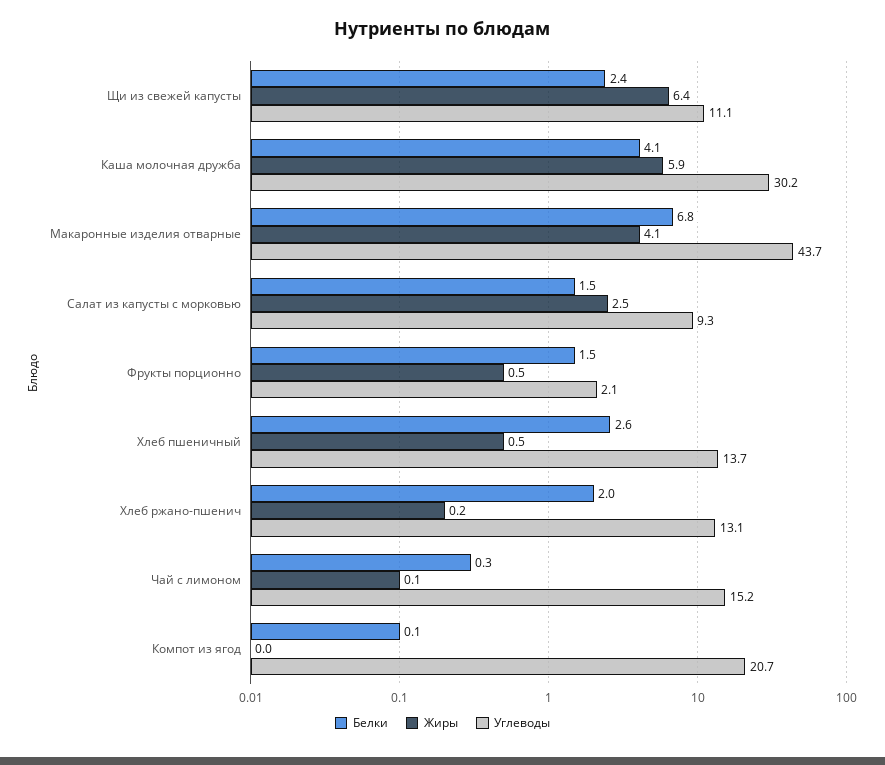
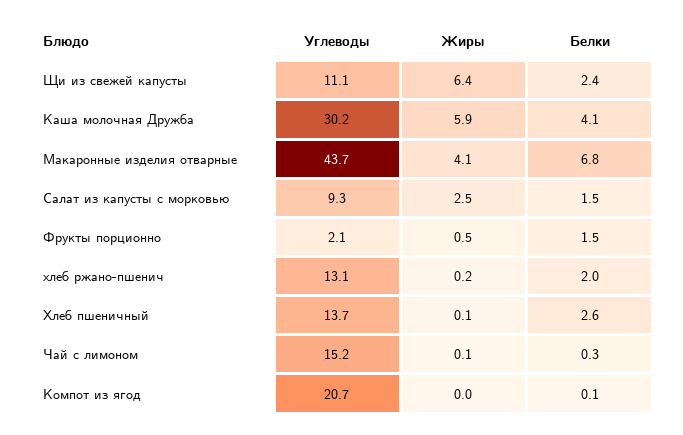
  {
    "Белки": {
      "Щи из свежей капусты": 2.4,
      "Каша молочная дружба": 4.1,
      "Макаронные изделия отварные": 6.8,
      "Салат из капусты с морковью": 1.5,
      "Фрукты порционно": 1.5,
      "Хлеб пшеничный": 2.6,
      "Хлеб ржано-пшенич": 2,
      "Чай с лимоном": 0.3,
      "Компот из ягод": 0.1
    },
    "Жиры": {
      "Щи из свежей капусты": 6.4,
      "Каша молочная дружба": 5.9,
      "Макаронные изделия отварные": 4.1,
      "Салат из капусты с морковью": 2.5,
      "Фрукты порционно": 0.5,
-     "Хлеб пшеничный": 0.5,
+     "Хлеб пшеничный": 0.1,
      "Хлеб ржано-пшенич": 0.2,
      "Чай с лимоном": 0.1,
      "Компот из ягод": 0
    },
    "Углеводы": {
      "Щи из свежей капусты": 11.1,
      "Каша молочная дружба": 30.2,
      "Макаронные изделия отварные": 43.7,
      "Салат из капусты с морковью": 9.3,
      "Фрукты порционно": 2.1,
      "Хлеб пшеничный": 13.7,
      "Хлеб ржано-пшенич": 13.1,
      "Чай с лимоном": 15.2,
      "Компот из ягод": 20.7
    }
  }

